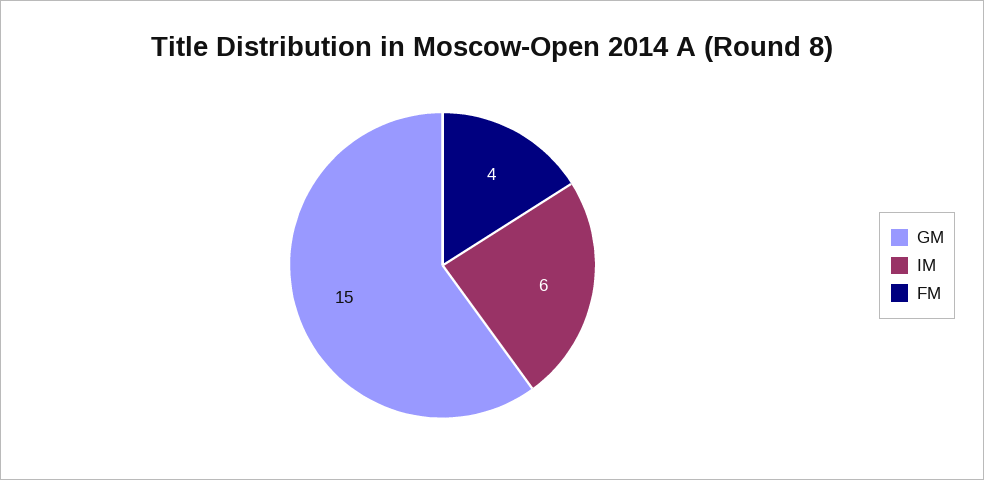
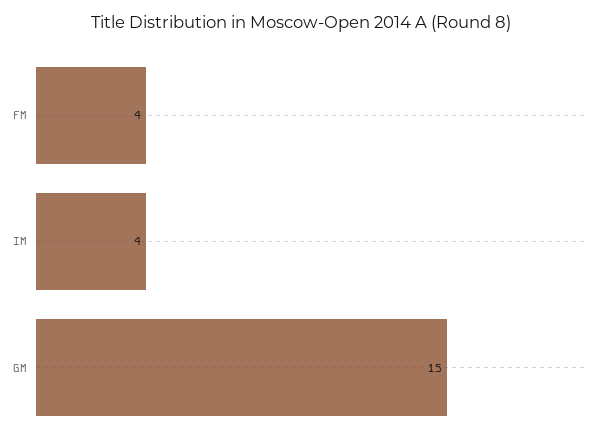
  {
    "GM": 15,
-   "IM": 6,
+   "IM": 4,
    "FM": 4
  }

